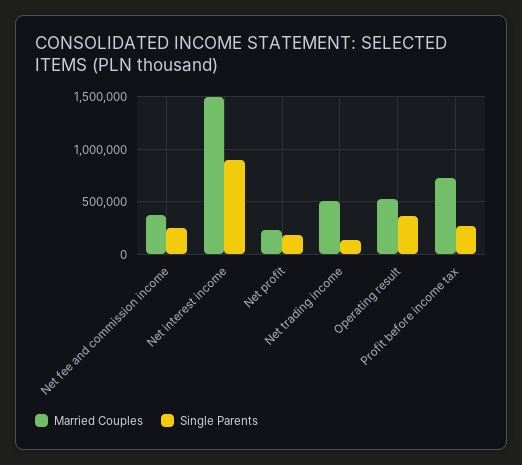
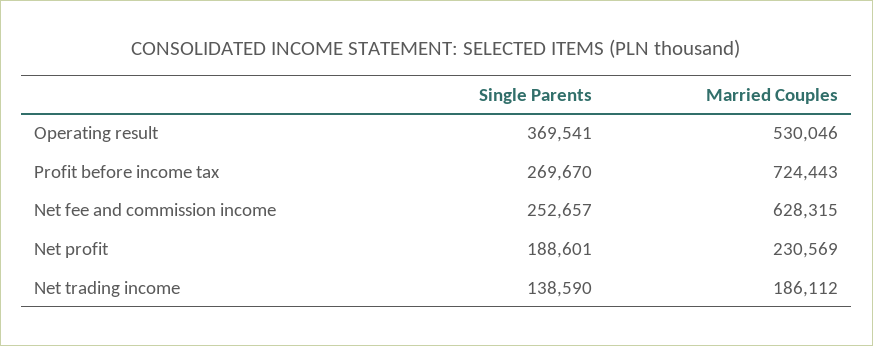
  {
    "Married Couples": {
-     "Net fee and commission income": 400000,
+     "Net fee and commission income": 628315,
-     "Net interest income": 1500000,
      "Net profit": 230569,
-     "Net trading income": 500000,
+     "Net trading income": 186112,
      "Operating result": 530046,
      "Profit before income tax": 724443
    },
    "Single Parents": {
      "Net fee and commission income": 252657,
-     "Net interest income": 900000,
      "Net profit": 188601,
      "Net trading income": 138590,
      "Operating result": 369541,
      "Profit before income tax": 269670
    }
  }

